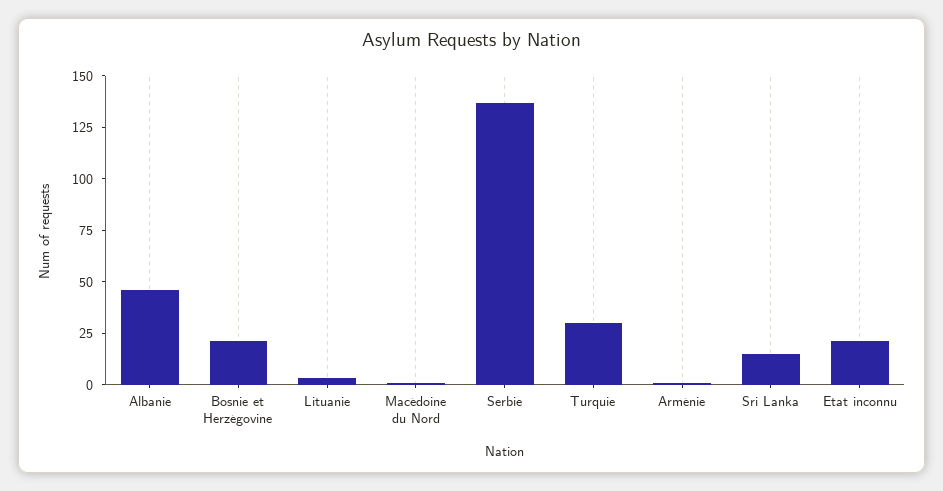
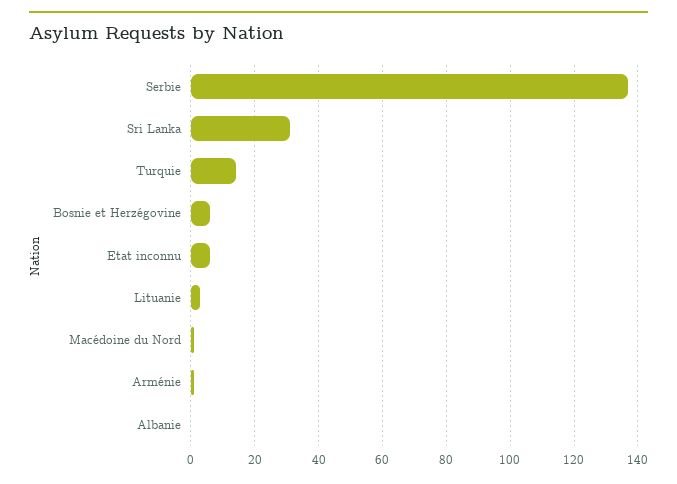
  {
-   "Albanie": 45,
+   "Albanie": 0,
-   "Bosnie et Herzégovine": 20,
+   "Bosnie et Herzégovine": 5,
    "Lituanie": 5,
    "Macédoine du Nord": 0,
    "Serbie": 135,
-   "Turquie": 30,
+   "Turquie": 15,
    "Arménie": 0,
-   "Sri Lanka": 15,
+   "Sri Lanka": 30,
-   "Etat inconnu": 20
+   "Etat inconnu": 5
  }

